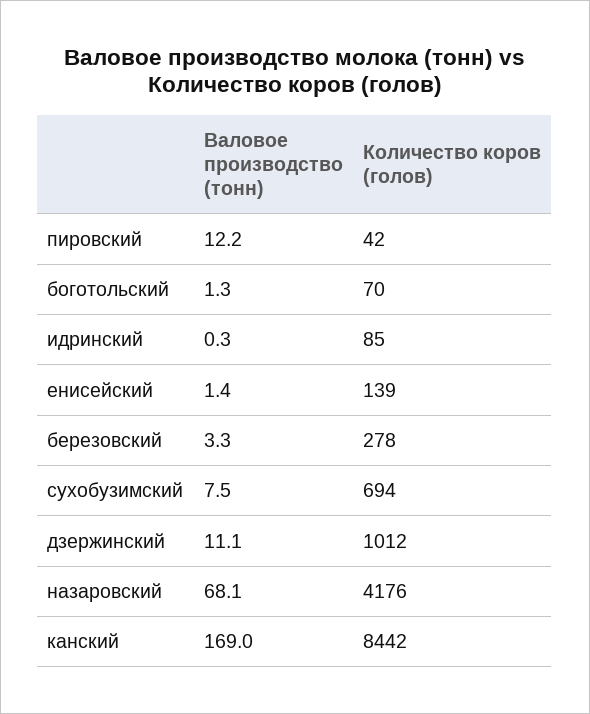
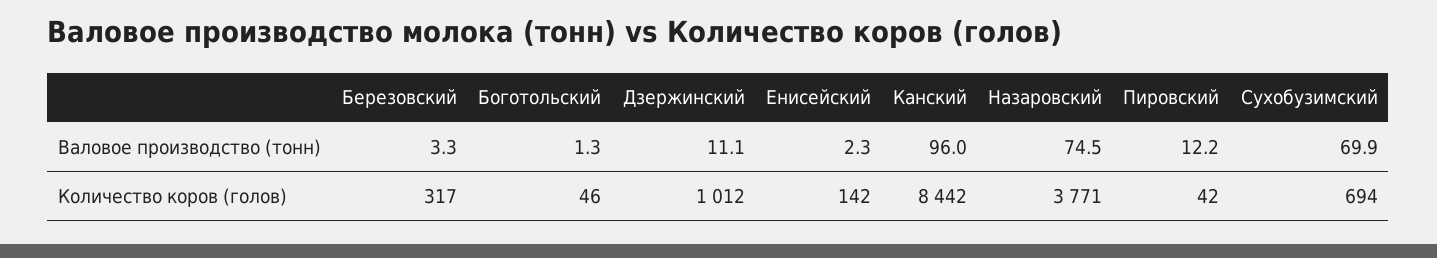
  {
    "Валовое производство (тонн)": {
      "пировский": 12.2,
      "боготольский": 1.3,
-     "идринский": 0.3,
-     "енисейский": 1.4,
+     "енисейский": 2.3,
      "березовский": 3.3,
-     "сухобузимский": 7.5,
+     "сухобузимский": 69.9,
      "дзержинский": 11.1,
-     "назаровский": 68.1,
+     "назаровский": 74.5,
-     "канский": 169
+     "канский": 96
    },
    "Количество коров (голов)": {
      "пировский": 42,
-     "боготольский": 70,
+     "боготольский": 46,
-     "идринский": 85,
-     "енисейский": 139,
+     "енисейский": 142,
-     "березовский": 278,
+     "березовский": 317,
      "сухобузимский": 694,
      "дзержинский": 1012,
-     "назаровский": 4176,
+     "назаровский": 3771,
      "канский": 8442
    }
  }

